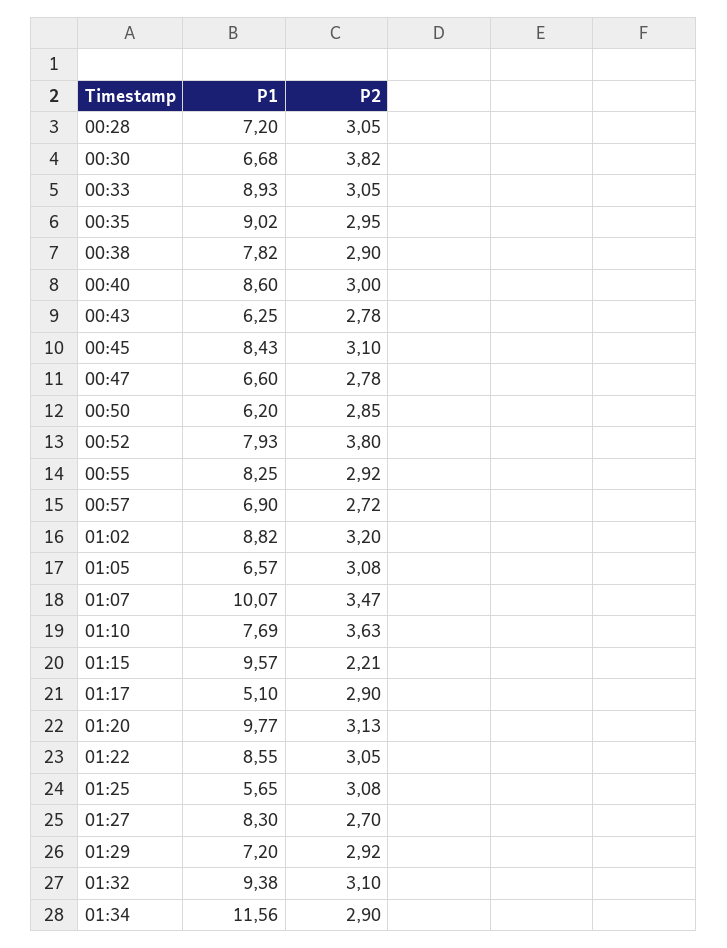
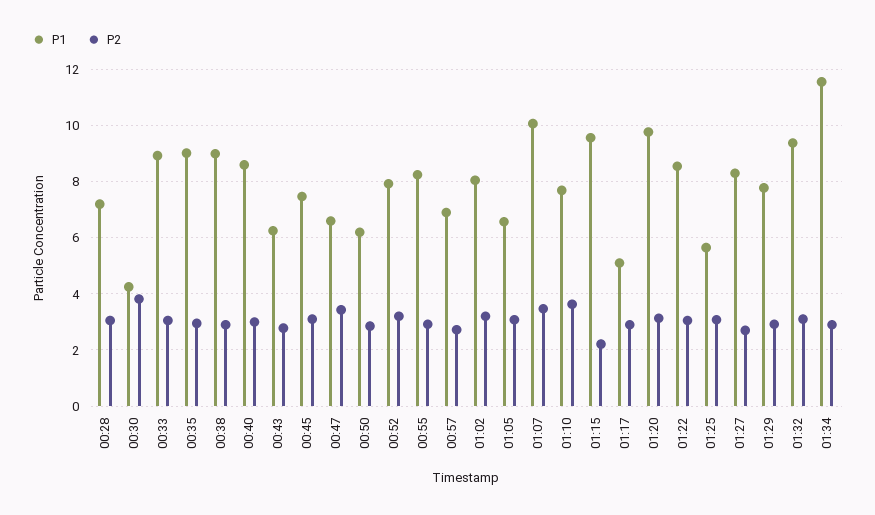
  {
    "P1": {
      "00:28": 7.2,
-     "00:30": 6.68,
+     "00:30": 4.25,
      "00:33": 8.93,
      "00:35": 9.02,
-     "00:38": 7.82,
+     "00:38": 9,
      "00:40": 8.6,
      "00:43": 6.25,
-     "00:45": 8.43,
+     "00:45": 7.5,
      "00:47": 6.6,
      "00:50": 6.2,
      "00:52": 7.93,
      "00:55": 8.25,
      "00:57": 6.9,
-     "01:02": 8.82,
+     "01:02": 8,
      "01:05": 6.57,
      "01:07": 10.07,
      "01:10": 7.69,
      "01:15": 9.57,
      "01:17": 5.1,
      "01:20": 9.77,
      "01:22": 8.55,
      "01:25": 5.65,
      "01:27": 8.3,
-     "01:29": 7.2,
+     "01:29": 7.75,
      "01:32": 9.38,
      "01:34": 11.56
    },
    "P2": {
      "00:28": 3.05,
      "00:30": 3.82,
      "00:33": 3.05,
      "00:35": 2.95,
      "00:38": 2.9,
      "00:40": 3,
      "00:43": 2.78,
      "00:45": 3.1,
-     "00:47": 2.78,
+     "00:47": 3.5,
      "00:50": 2.85,
-     "00:52": 3.8,
+     "00:52": 3.25,
      "00:55": 2.92,
      "00:57": 2.72,
      "01:02": 3.2,
      "01:05": 3.08,
      "01:07": 3.47,
      "01:10": 3.63,
      "01:15": 2.21,
      "01:17": 2.9,
      "01:20": 3.13,
      "01:22": 3.05,
      "01:25": 3.08,
      "01:27": 2.7,
      "01:29": 2.92,
      "01:32": 3.1,
      "01:34": 2.9
    }
  }

